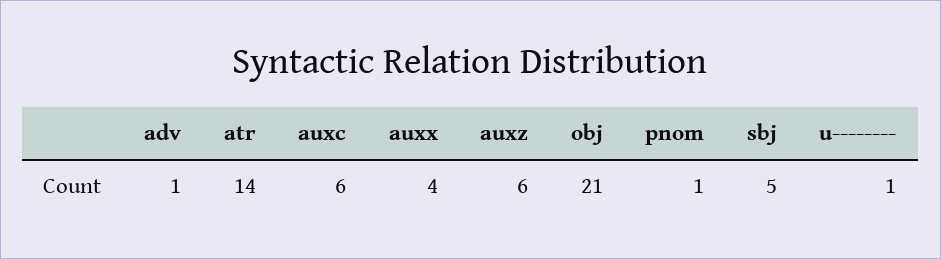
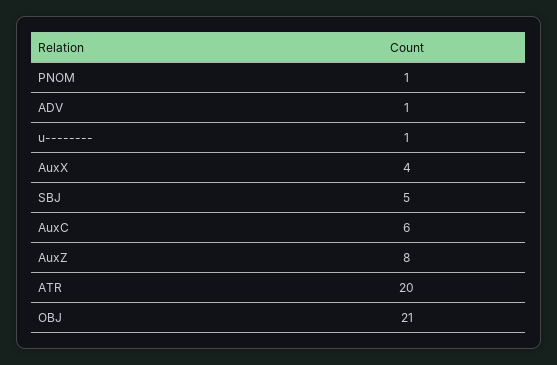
  {
    "adv": 1,
-   "atr": 14,
+   "atr": 20,
    "auxc": 6,
    "auxx": 4,
-   "auxz": 6,
+   "auxz": 8,
    "obj": 21,
    "pnom": 1,
    "sbj": 5,
    "u--------": 1
  }

